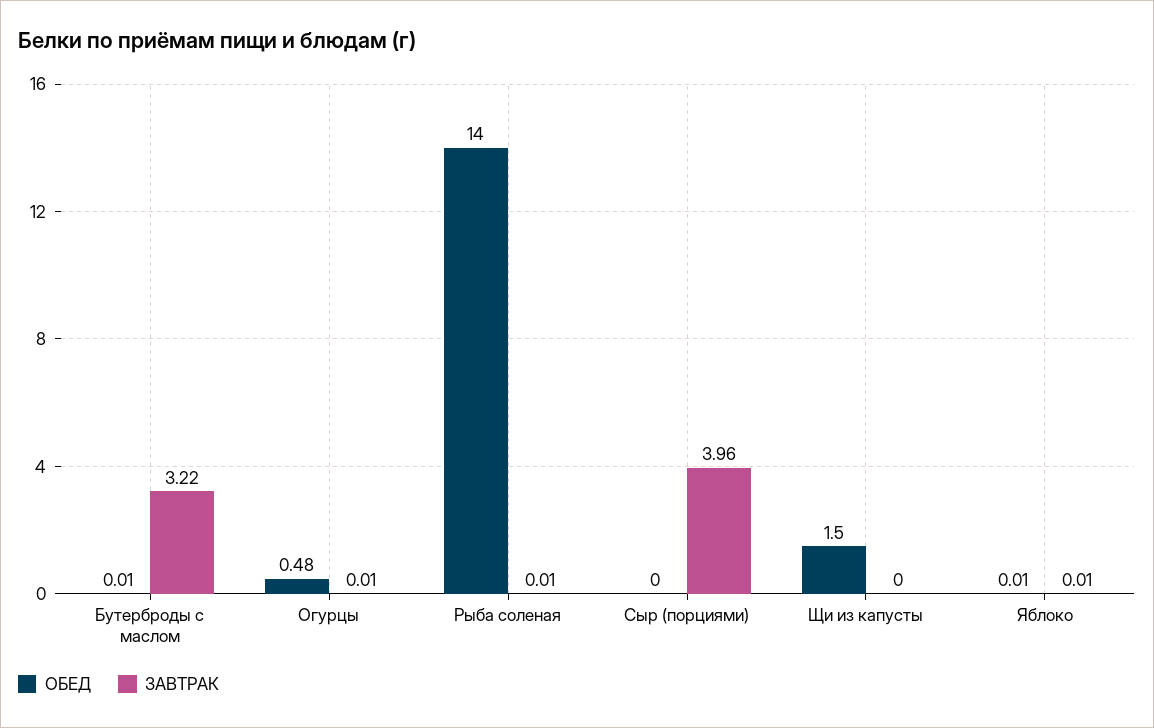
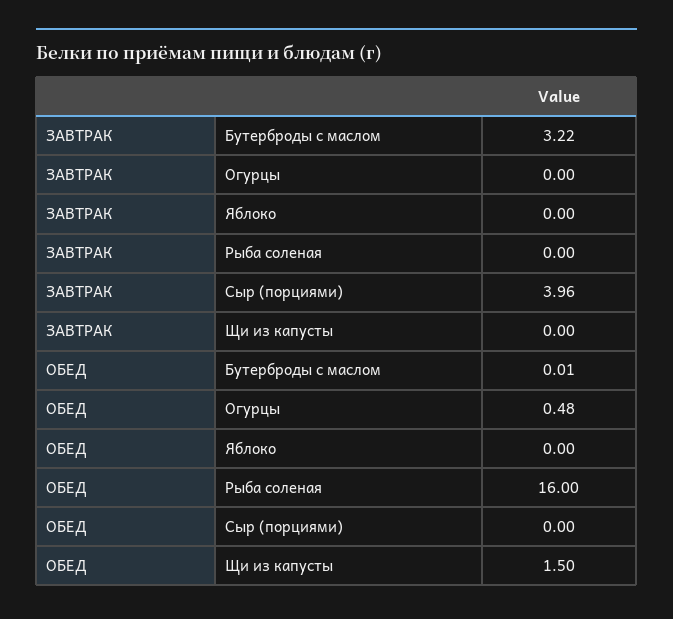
  {
    "ОБЕД": {
      "Бутерброды с маслом": 0.01,
      "Огурцы": 0.48,
-     "Рыба соленая": 14,
+     "Рыба соленая": 16,
      "Сыр (порциями)": 0,
      "Щи из капусты": 1.5,
-     "Яблоко": 0.01
+     "Яблоко": 0
    },
    "ЗАВТРАК": {
      "Бутерброды с маслом": 3.22,
-     "Огурцы": 0.01,
+     "Огурцы": 0,
-     "Рыба соленая": 0.01,
+     "Рыба соленая": 0,
      "Сыр (порциями)": 3.96,
      "Щи из капусты": 0,
-     "Яблоко": 0.01
+     "Яблоко": 0
    }
  }

